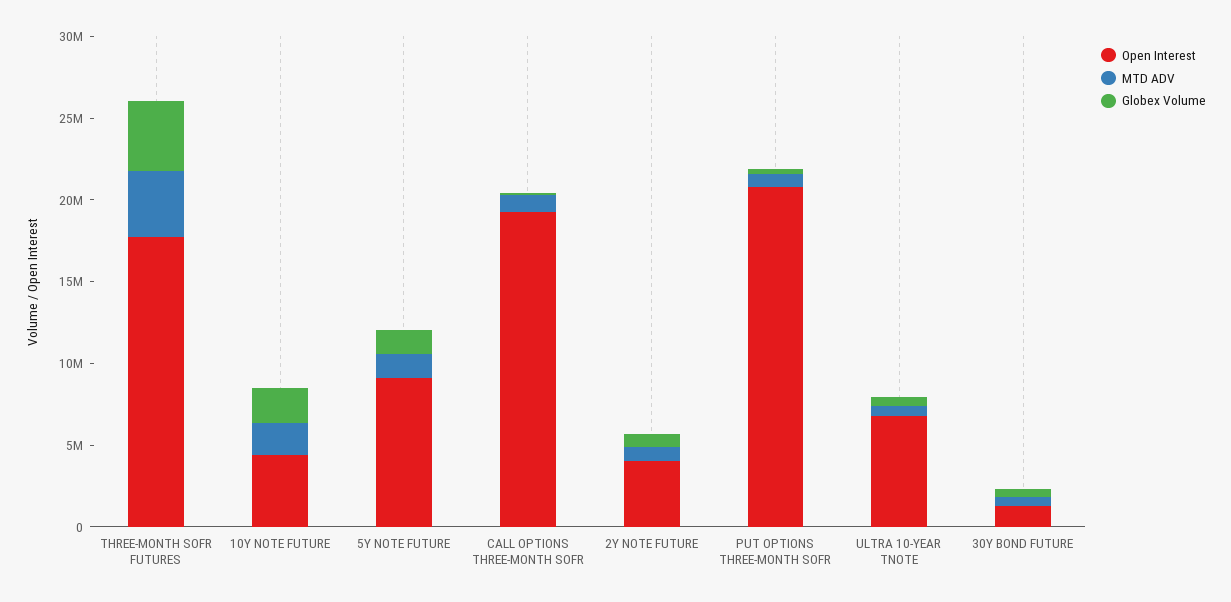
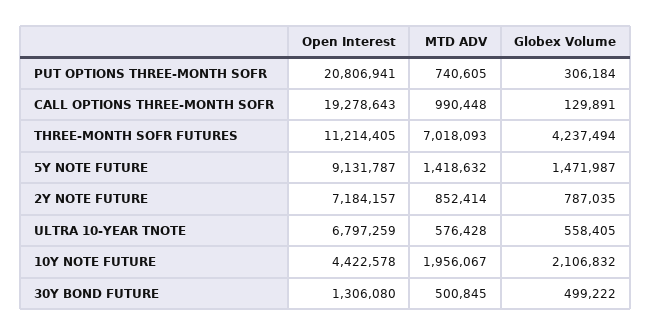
  {
    "Open Interest": {
-     "THREE-MONTH SOFR FUTURES": 18000000,
+     "THREE-MONTH SOFR FUTURES": 11214405,
      "10Y NOTE FUTURE": 4422578,
      "5Y NOTE FUTURE": 9131787,
      "CALL OPTIONS THREE-MONTH SOFR": 19278643,
-     "2Y NOTE FUTURE": 4000000,
+     "2Y NOTE FUTURE": 7184157,
      "PUT OPTIONS THREE-MONTH SOFR": 20806941,
      "ULTRA 10-YEAR TNOTE": 6797259,
      "30Y BOND FUTURE": 1306080
    },
    "MTD ADV": {
-     "THREE-MONTH SOFR FUTURES": 4000000,
+     "THREE-MONTH SOFR FUTURES": 7018093,
      "10Y NOTE FUTURE": 1956067,
      "5Y NOTE FUTURE": 1418632,
      "CALL OPTIONS THREE-MONTH SOFR": 990448,
      "2Y NOTE FUTURE": 852414,
      "PUT OPTIONS THREE-MONTH SOFR": 740605,
      "ULTRA 10-YEAR TNOTE": 576428,
      "30Y BOND FUTURE": 500845
    },
    "Globex Volume": {
      "THREE-MONTH SOFR FUTURES": 4237494,
      "10Y NOTE FUTURE": 2106832,
      "5Y NOTE FUTURE": 1471987,
      "CALL OPTIONS THREE-MONTH SOFR": 129891,
      "2Y NOTE FUTURE": 787035,
      "PUT OPTIONS THREE-MONTH SOFR": 306184,
      "ULTRA 10-YEAR TNOTE": 558405,
      "30Y BOND FUTURE": 499222
    }
  }

